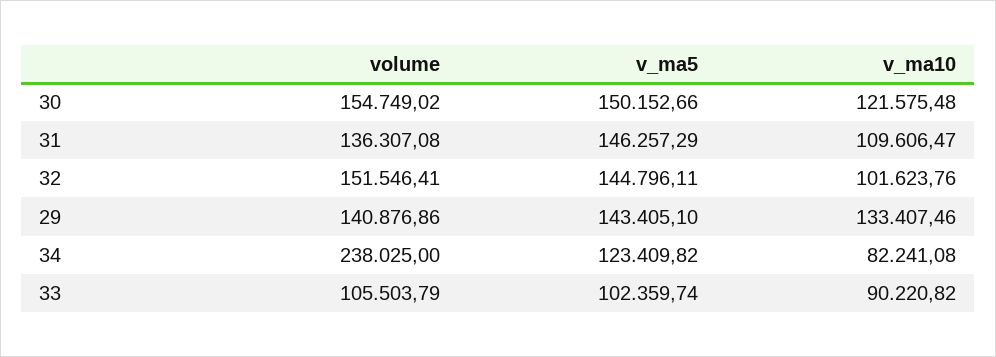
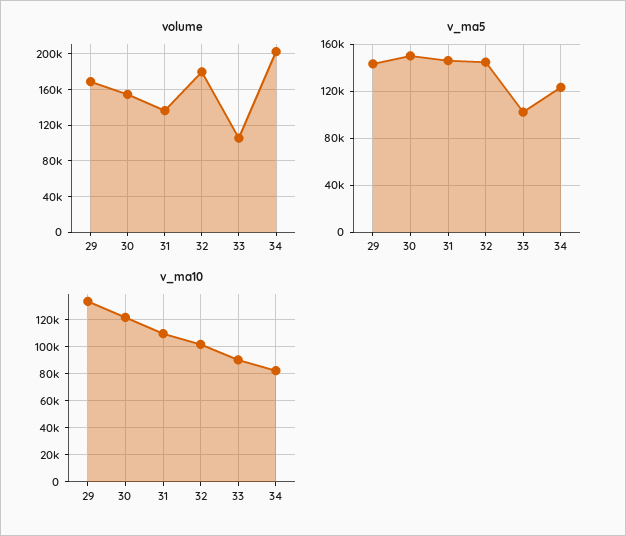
  {
    "volume": {
      "30": 154749.02,
      "31": 136307.08,
-     "32": 151546.41,
+     "32": 180000,
-     "29": 140876.86,
+     "29": 170000,
-     "34": 238025,
+     "34": 200000,
      "33": 105503.79
    },
    "v_ma5": {
      "30": 150152.66,
      "31": 146257.29,
      "32": 144796.11,
      "29": 143405.1,
      "34": 123409.82,
      "33": 102359.74
    },
    "v_ma10": {
      "30": 121575.48,
      "31": 109606.47,
      "32": 101623.76,
      "29": 133407.46,
      "34": 82241.08,
      "33": 90220.82
    }
  }

